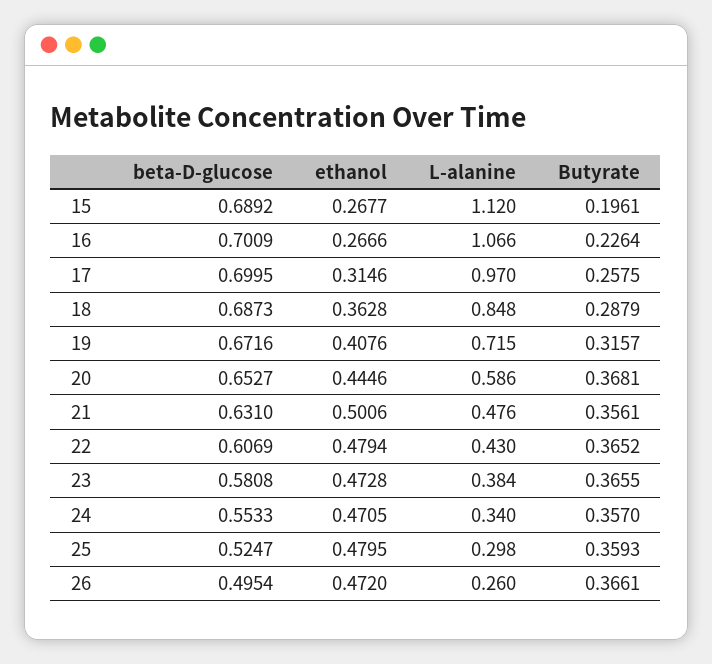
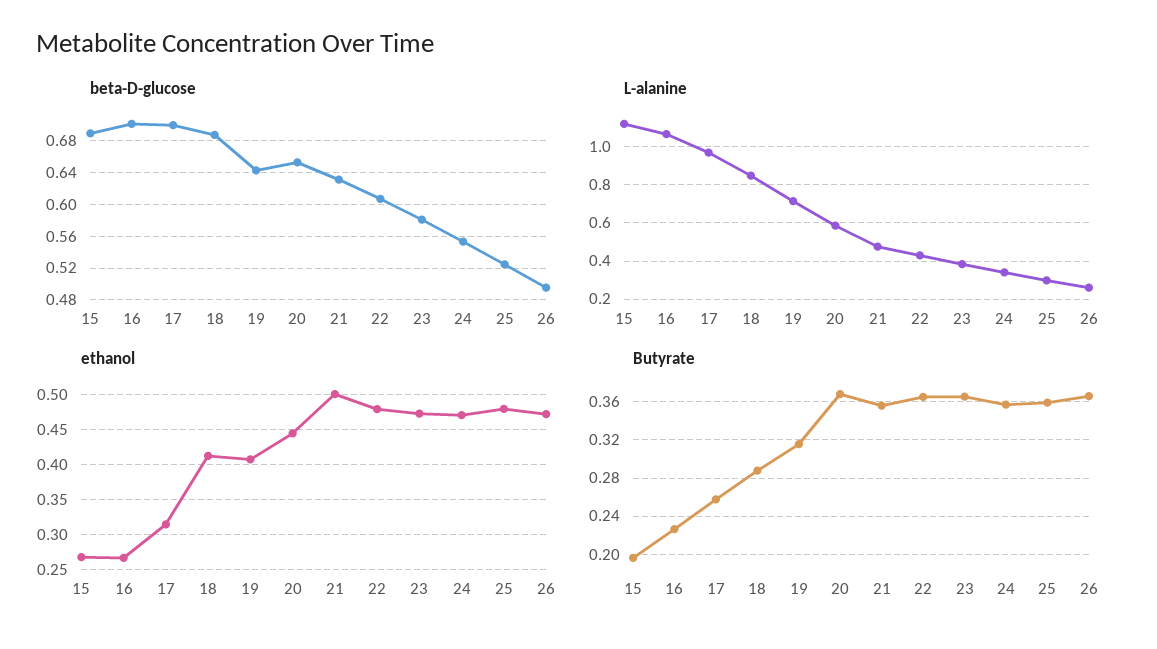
  {
    "beta-D-glucose": {
      "15": 0.6892,
      "16": 0.7009,
      "17": 0.6995,
      "18": 0.6873,
-     "19": 0.6716,
+     "19": 0.64,
      "20": 0.6527,
      "21": 0.631,
      "22": 0.6069,
      "23": 0.5808,
      "24": 0.5533,
      "25": 0.5247,
      "26": 0.4954
    },
    "ethanol": {
      "15": 0.2677,
      "16": 0.2666,
      "17": 0.3146,
-     "18": 0.3628,
+     "18": 0.41,
      "19": 0.4076,
      "20": 0.4446,
      "21": 0.5006,
      "22": 0.4794,
      "23": 0.4728,
      "24": 0.4705,
      "25": 0.4795,
      "26": 0.472
    },
    "L-alanine": {
      "15": 1.12,
      "16": 1.066,
      "17": 0.97,
      "18": 0.848,
      "19": 0.715,
      "20": 0.586,
      "21": 0.476,
      "22": 0.43,
      "23": 0.384,
      "24": 0.34,
      "25": 0.298,
      "26": 0.26
    },
    "Butyrate": {
      "15": 0.1961,
      "16": 0.2264,
      "17": 0.2575,
      "18": 0.2879,
      "19": 0.3157,
      "20": 0.3681,
      "21": 0.3561,
      "22": 0.3652,
      "23": 0.3655,
      "24": 0.357,
      "25": 0.3593,
      "26": 0.3661
    }
  }

